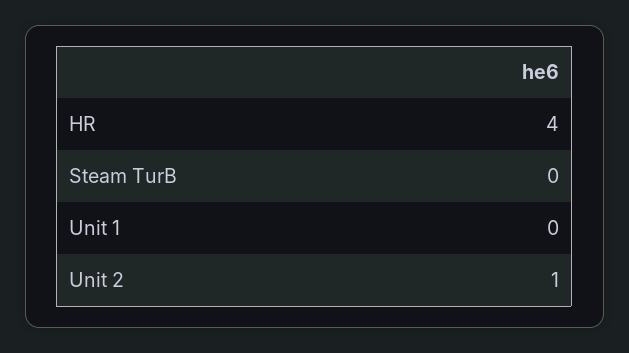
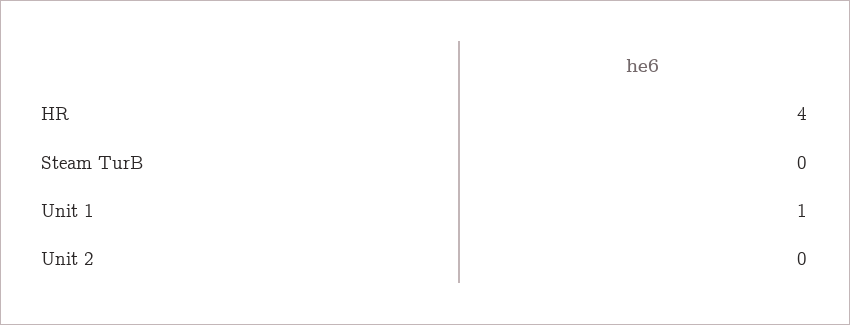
  {
    "HR": 4,
    "Steam TurB": 0,
-   "Unit 1": 0,
+   "Unit 1": 1,
-   "Unit 2": 1
+   "Unit 2": 0
  }

